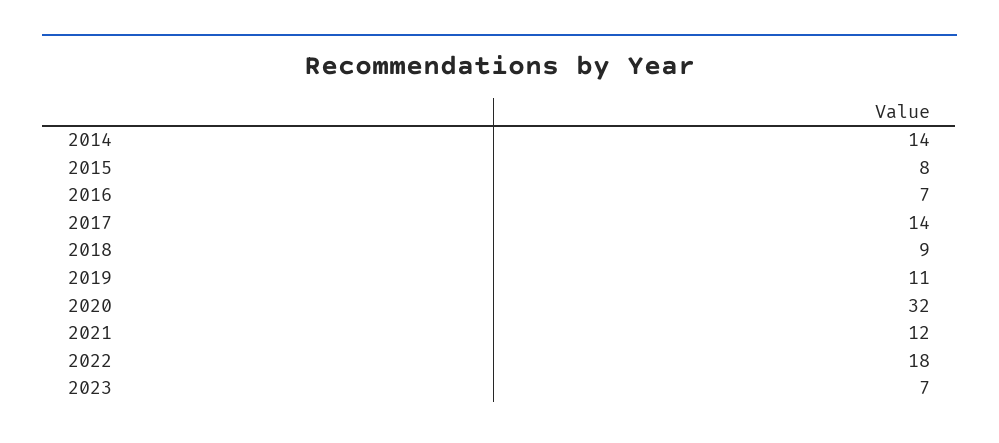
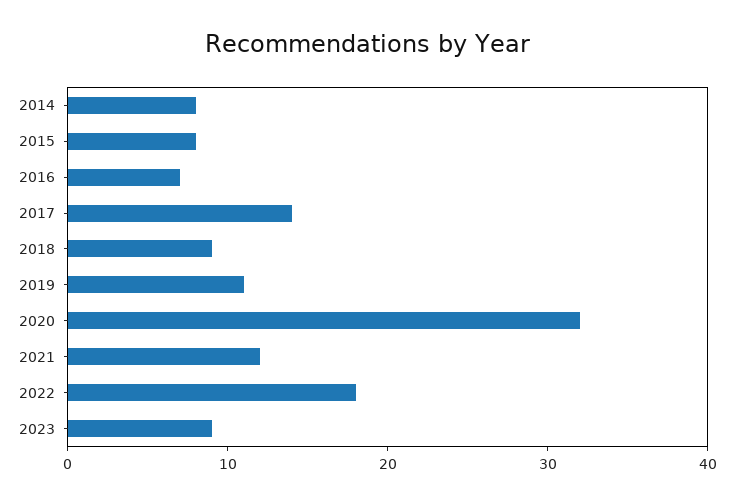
  {
-   "2014": 14,
+   "2014": 8,
    "2015": 8,
    "2016": 7,
    "2017": 14,
    "2018": 9,
    "2019": 11,
    "2020": 32,
    "2021": 12,
    "2022": 18,
-   "2023": 7
+   "2023": 9
  }

